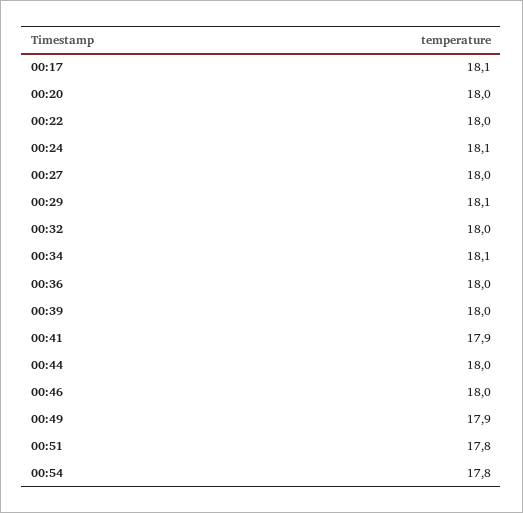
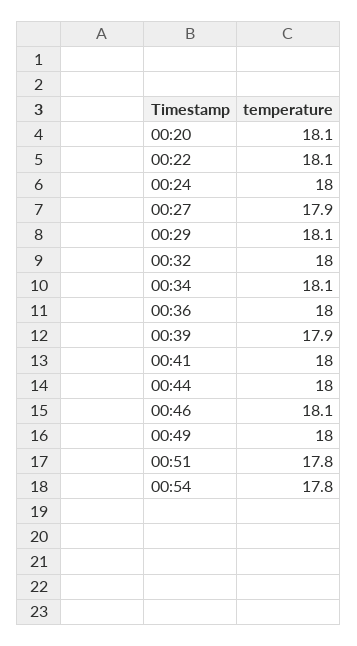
  {
-   "00:17": 18.1,
-   "00:20": 18,
+   "00:20": 18.1,
-   "00:22": 18,
+   "00:22": 18.1,
-   "00:24": 18.1,
+   "00:24": 18,
-   "00:27": 18,
+   "00:27": 17.9,
    "00:29": 18.1,
    "00:32": 18,
    "00:34": 18.1,
    "00:36": 18,
-   "00:39": 18,
+   "00:39": 17.9,
-   "00:41": 17.9,
+   "00:41": 18,
    "00:44": 18,
-   "00:46": 18,
+   "00:46": 18.1,
-   "00:49": 17.9,
+   "00:49": 18,
    "00:51": 17.8,
    "00:54": 17.8
  }

